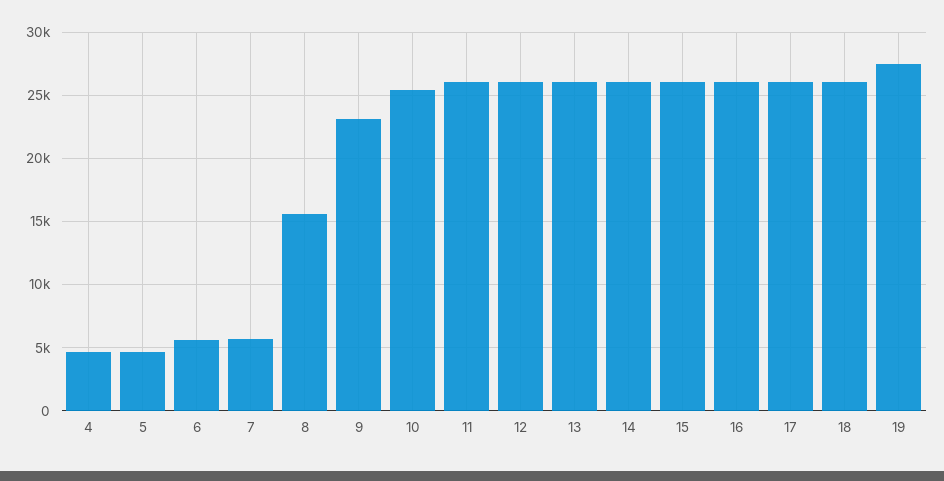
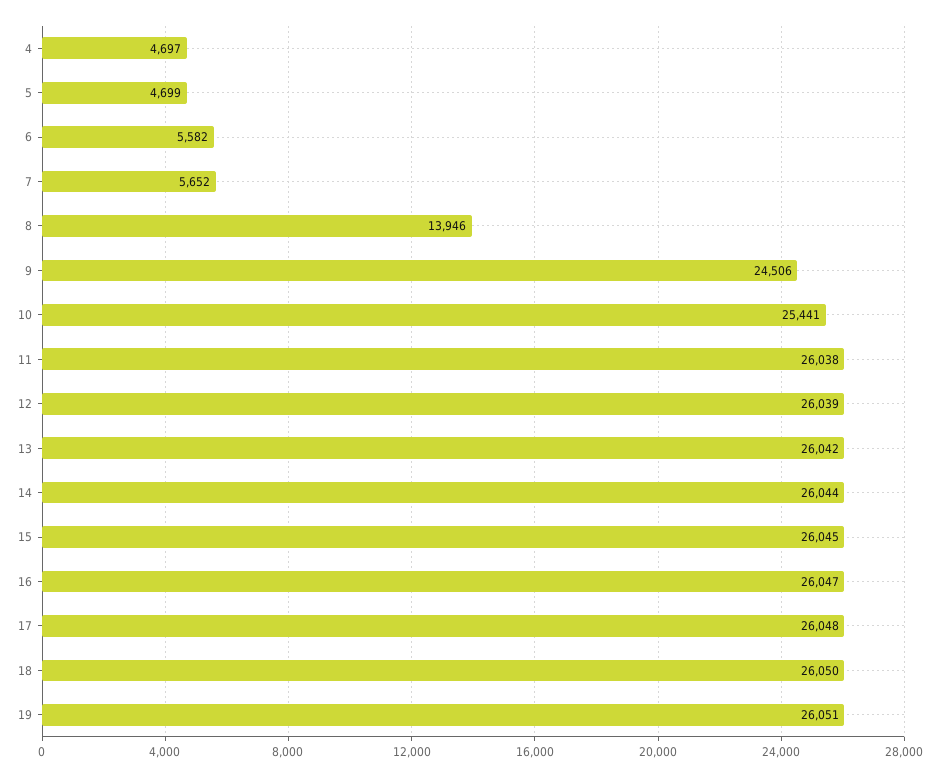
  {
    "4": 4697,
    "5": 4699,
    "6": 5582,
    "7": 5652,
-   "8": 15500,
+   "8": 13946,
-   "9": 23000,
+   "9": 24506,
    "10": 25441,
    "11": 26038,
    "12": 26039,
    "13": 26042,
    "14": 26044,
    "15": 26045,
    "16": 26047,
    "17": 26048,
    "18": 26050,
-   "19": 27500
+   "19": 26051
  }

